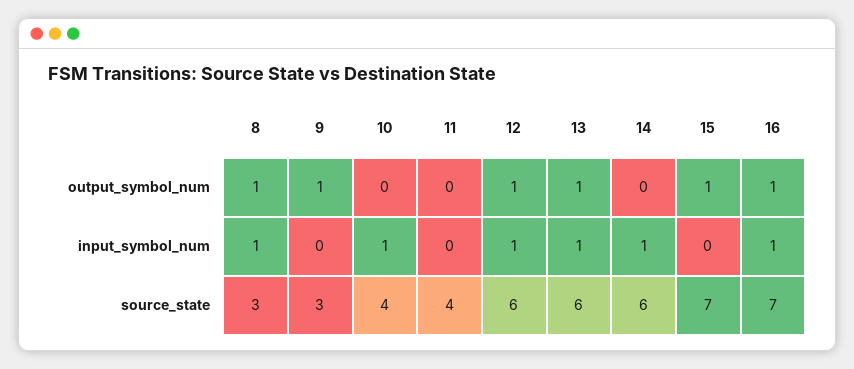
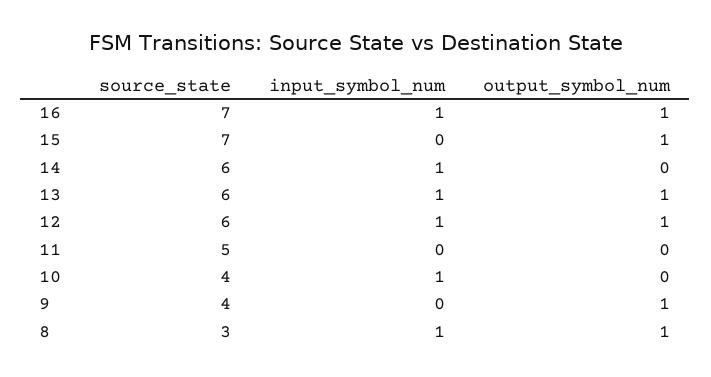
  {
    "8": {
      "output_symbol_num": 1,
      "input_symbol_num": 1,
      "source_state": 3
    },
    "9": {
      "output_symbol_num": 1,
      "input_symbol_num": 0,
-     "source_state": 3
+     "source_state": 4
    },
    "10": {
      "output_symbol_num": 0,
      "input_symbol_num": 1,
      "source_state": 4
    },
    "11": {
      "output_symbol_num": 0,
      "input_symbol_num": 0,
-     "source_state": 4
+     "source_state": 5
    },
    "12": {
      "output_symbol_num": 1,
      "input_symbol_num": 1,
      "source_state": 6
    },
    "13": {
      "output_symbol_num": 1,
      "input_symbol_num": 1,
      "source_state": 6
    },
    "14": {
      "output_symbol_num": 0,
      "input_symbol_num": 1,
      "source_state": 6
    },
    "15": {
      "output_symbol_num": 1,
      "input_symbol_num": 0,
      "source_state": 7
    },
    "16": {
      "output_symbol_num": 1,
      "input_symbol_num": 1,
      "source_state": 7
    }
  }

